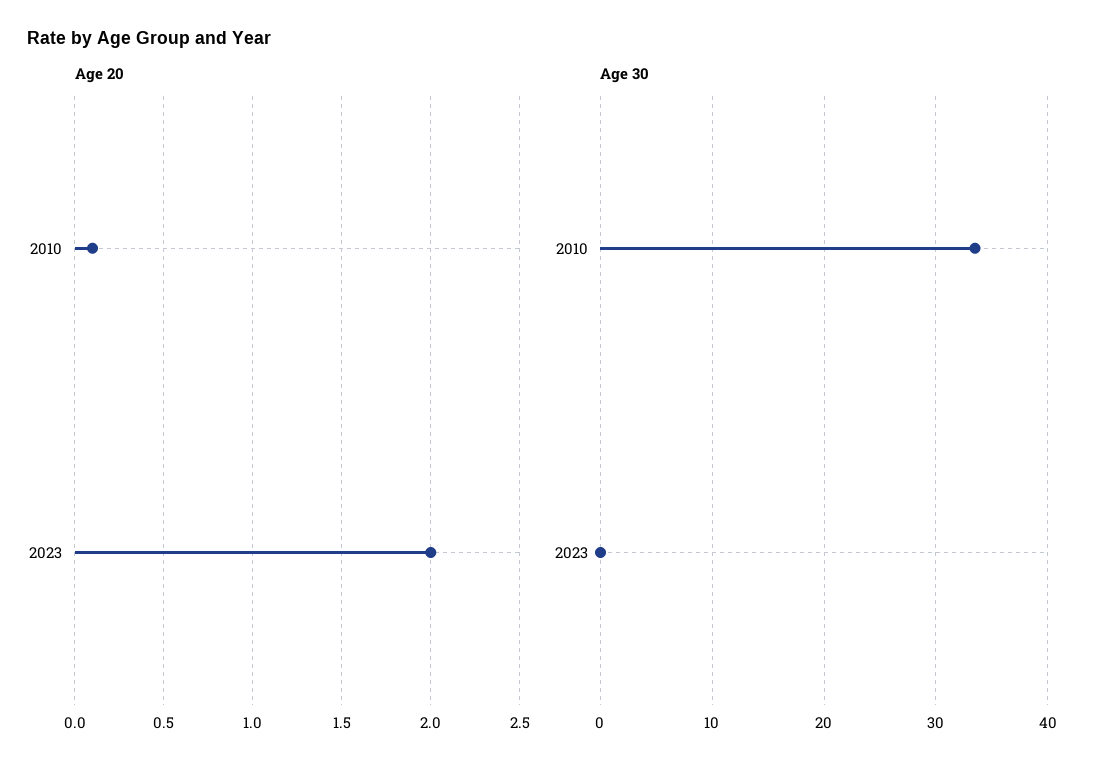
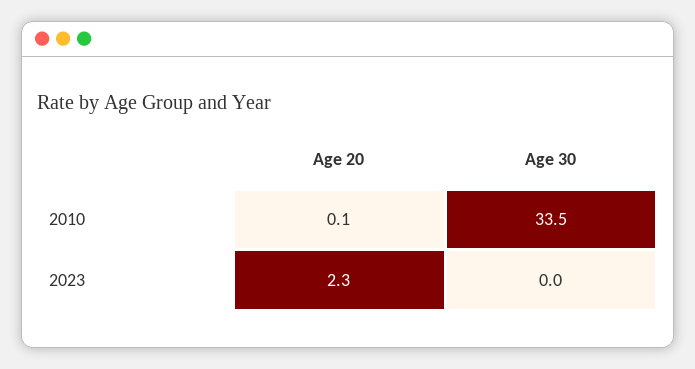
  {
    "Age 20": {
      "2010": 0.1,
-     "2023": 2
+     "2023": 2.3
    },
    "Age 30": {
      "2010": 33.5,
      "2023": 0
    }
  }

